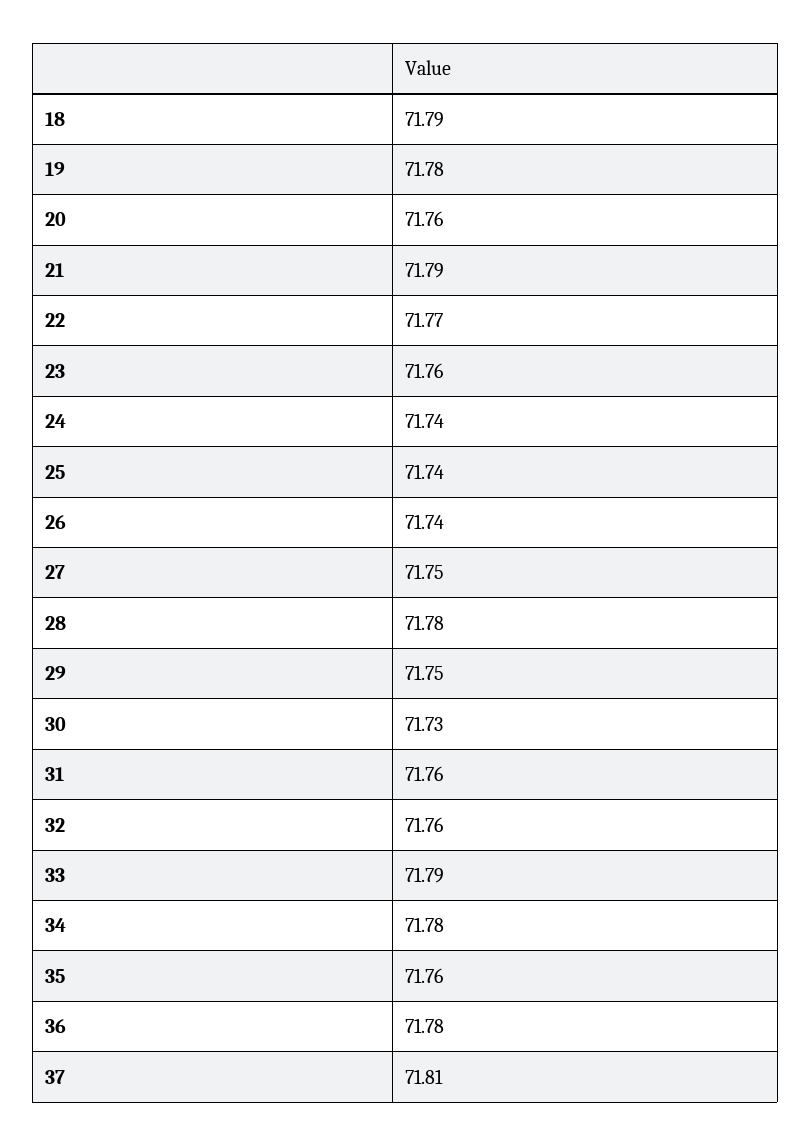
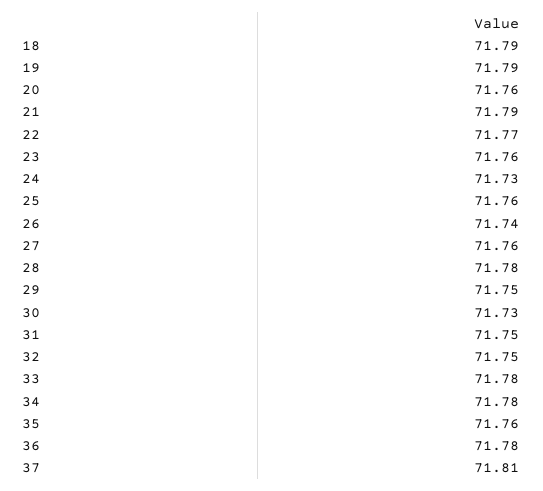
  {
    "18": 71.79,
-   "19": 71.78,
+   "19": 71.79,
    "20": 71.76,
    "21": 71.79,
    "22": 71.77,
    "23": 71.76,
-   "24": 71.74,
+   "24": 71.73,
-   "25": 71.74,
+   "25": 71.76,
    "26": 71.74,
-   "27": 71.75,
+   "27": 71.76,
    "28": 71.78,
    "29": 71.75,
    "30": 71.73,
-   "31": 71.76,
+   "31": 71.75,
-   "32": 71.76,
+   "32": 71.75,
-   "33": 71.79,
+   "33": 71.78,
    "34": 71.78,
    "35": 71.76,
    "36": 71.78,
    "37": 71.81
  }

